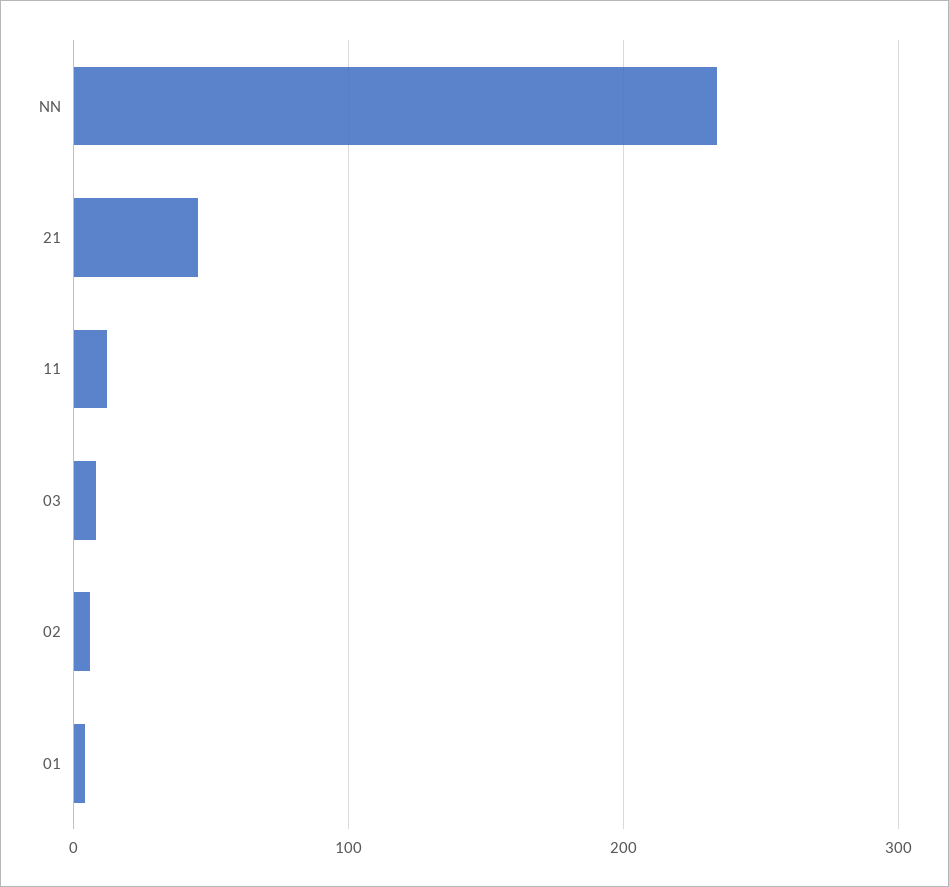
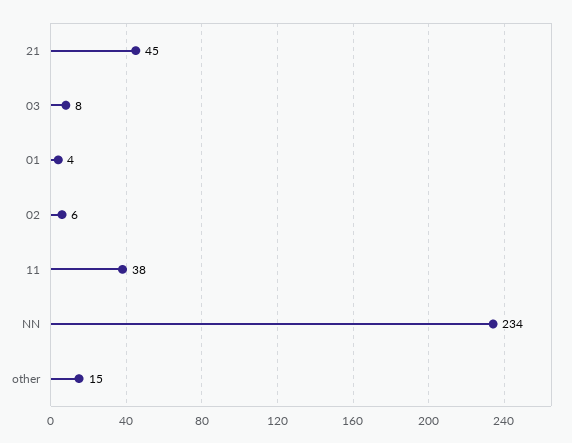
  {
    "NN": 234,
    "21": 45,
-   "11": 10,
+   "11": 38,
    "03": 8,
    "02": 6,
-   "01": 4
+   "01": 4,
+   "other": 15
  }

